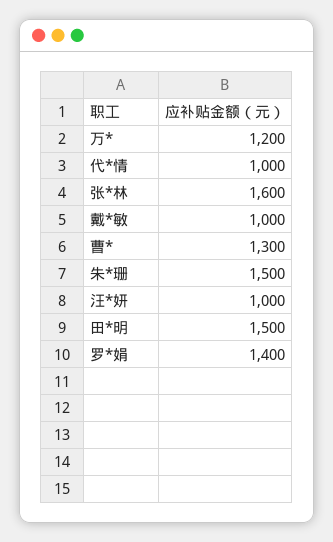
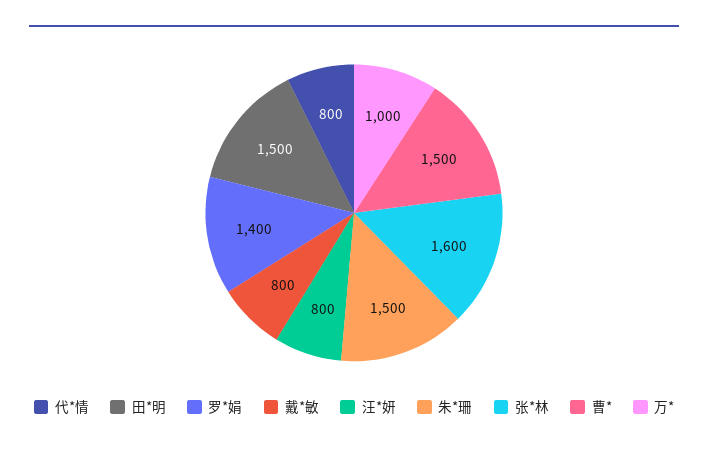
  {
-   "万*": 1200,
+   "万*": 1000,
-   "代*情": 1000,
+   "代*情": 800,
    "张*林": 1600,
-   "戴*敏": 1000,
+   "戴*敏": 800,
-   "曹*": 1300,
+   "曹*": 1500,
    "朱*珊": 1500,
-   "汪*妍": 1000,
+   "汪*妍": 800,
    "田*明": 1500,
    "罗*娟": 1400
  }

